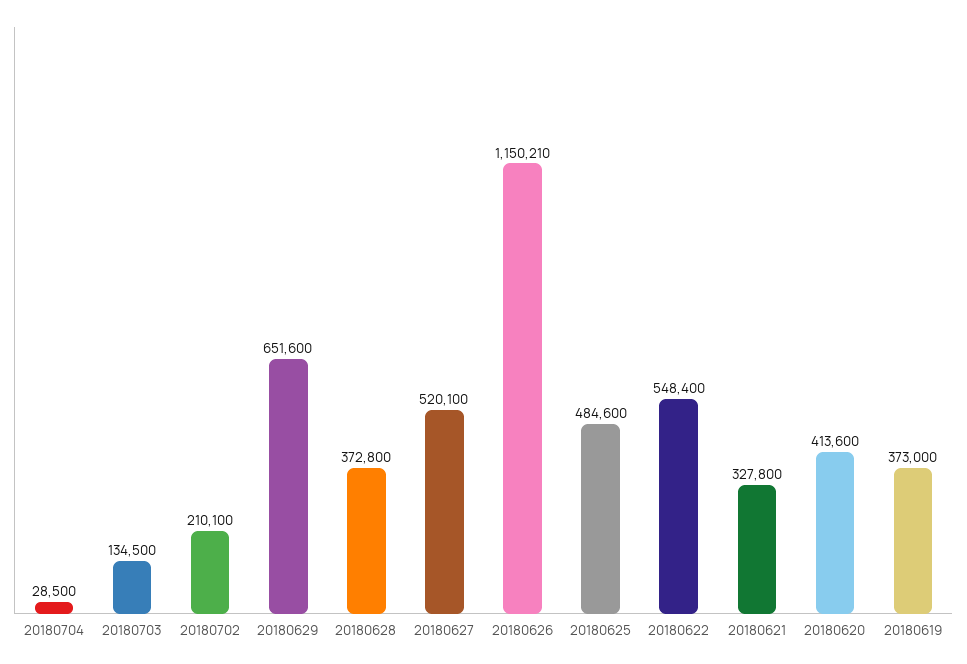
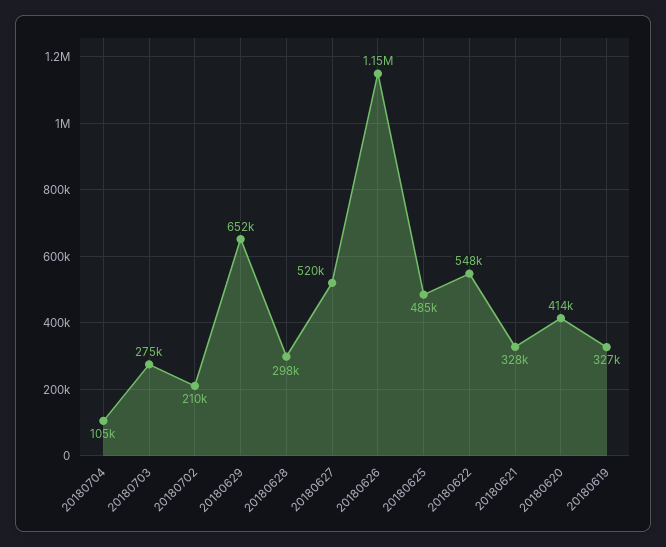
  {
-   "20180704": 28500,
+   "20180704": 105000,
-   "20180703": 134500,
+   "20180703": 275000,
    "20180702": 210100,
    "20180629": 651600,
-   "20180628": 372800,
+   "20180628": 298000,
    "20180627": 520100,
    "20180626": 1150210,
    "20180625": 484600,
    "20180622": 548400,
    "20180621": 327800,
    "20180620": 413600,
-   "20180619": 373000
+   "20180619": 327000
  }

